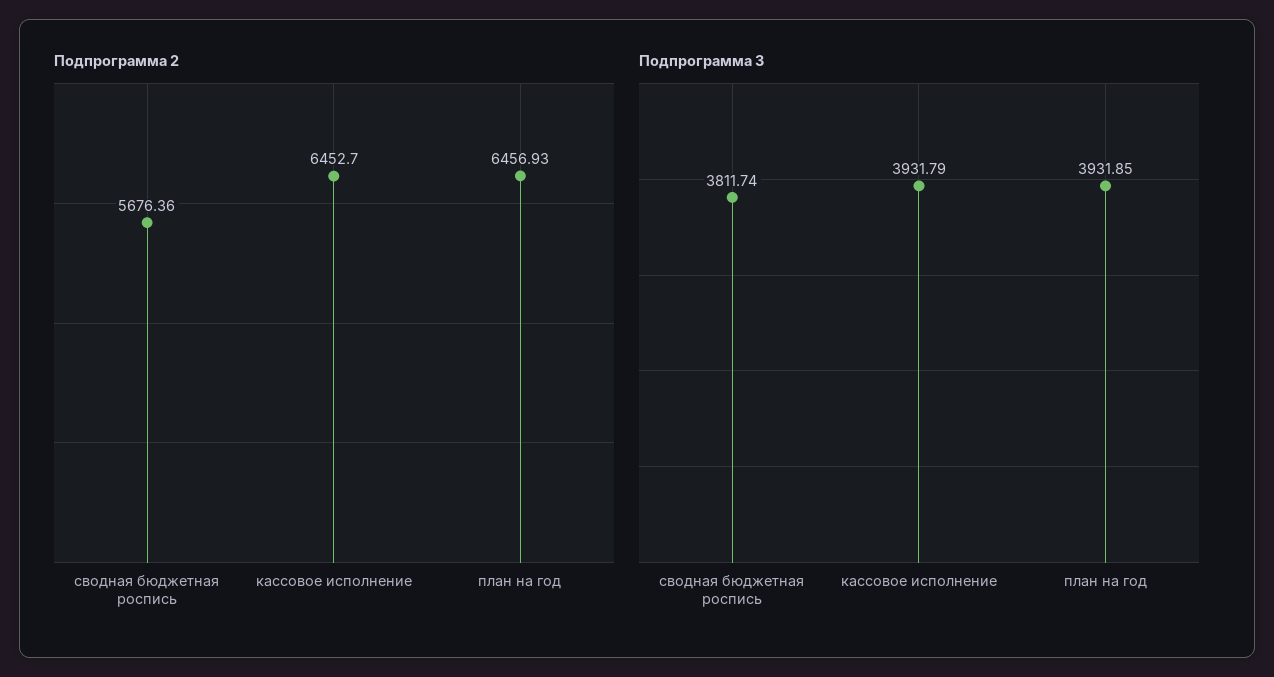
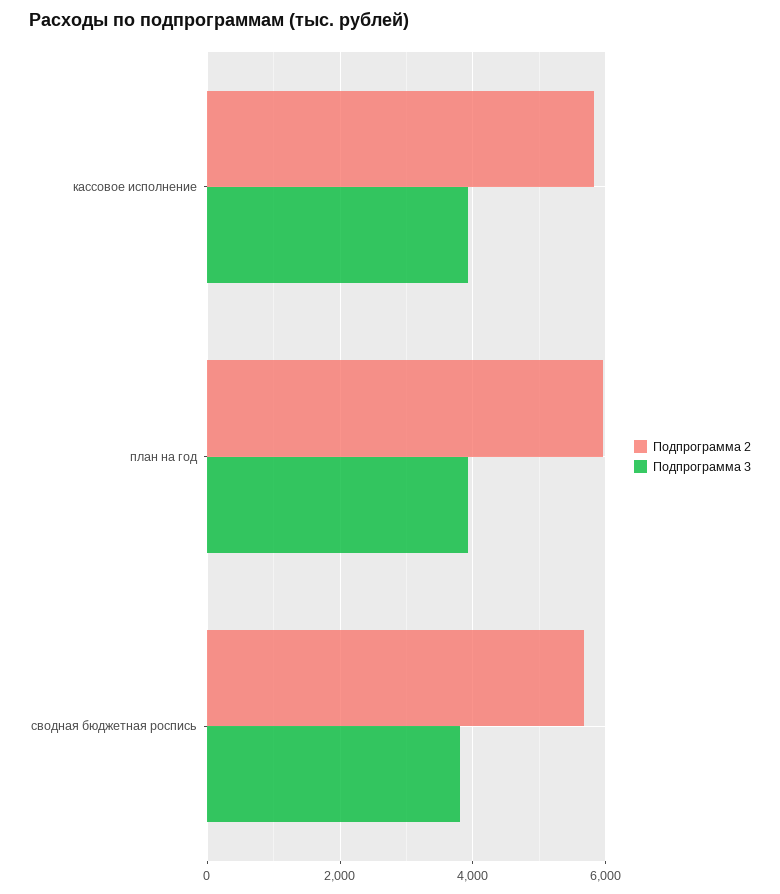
  {
    "Подпрограмма 2": {
      "сводная бюджетная роспись": 5676.36,
-     "кассовое исполнение": 6452.7,
+     "кассовое исполнение": 5800,
-     "план на год": 6456.93
+     "план на год": 6000
    },
    "Подпрограмма 3": {
      "сводная бюджетная роспись": 3811.74,
      "кассовое исполнение": 3931.79,
      "план на год": 3931.85
    }
  }

